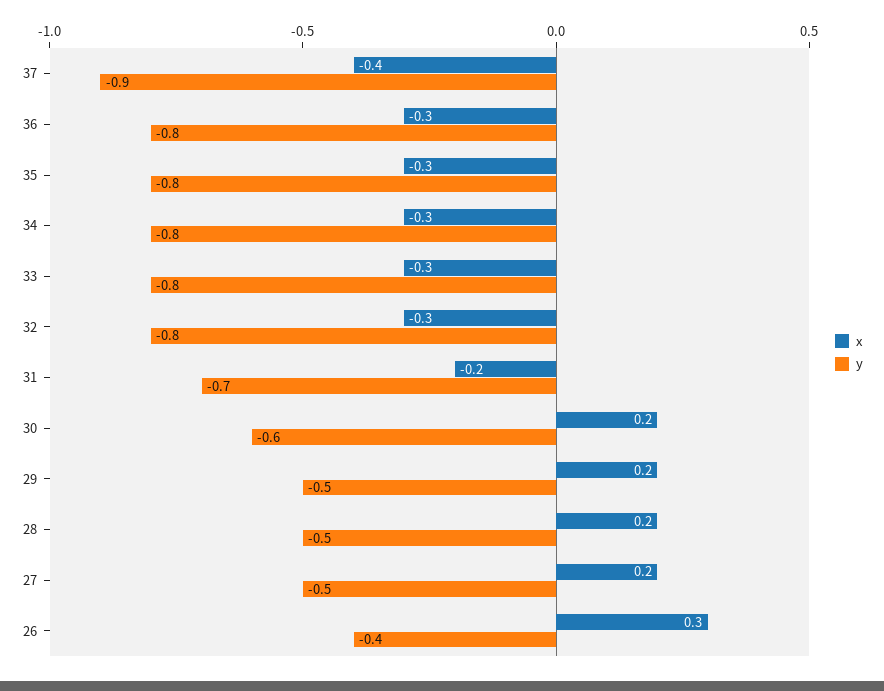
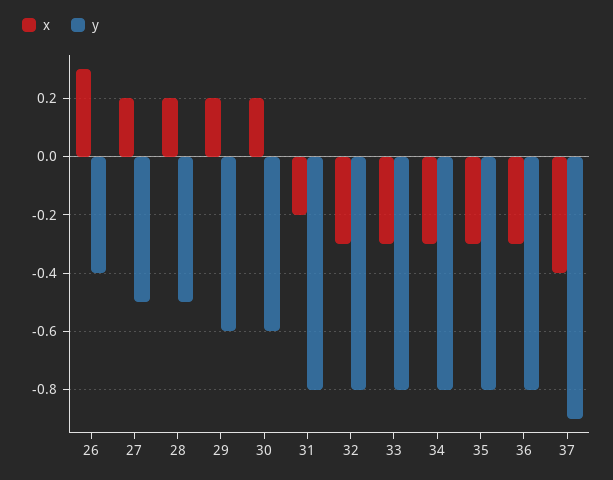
  {
    "x": {
      "37": -0.4,
      "36": -0.3,
      "35": -0.3,
      "34": -0.3,
      "33": -0.3,
      "32": -0.3,
      "31": -0.2,
      "30": 0.2,
      "29": 0.2,
      "28": 0.2,
      "27": 0.2,
      "26": 0.3
    },
    "y": {
      "37": -0.9,
      "36": -0.8,
      "35": -0.8,
      "34": -0.8,
      "33": -0.8,
      "32": -0.8,
-     "31": -0.7,
+     "31": -0.8,
      "30": -0.6,
-     "29": -0.5,
+     "29": -0.6,
      "28": -0.5,
      "27": -0.5,
      "26": -0.4
    }
  }

